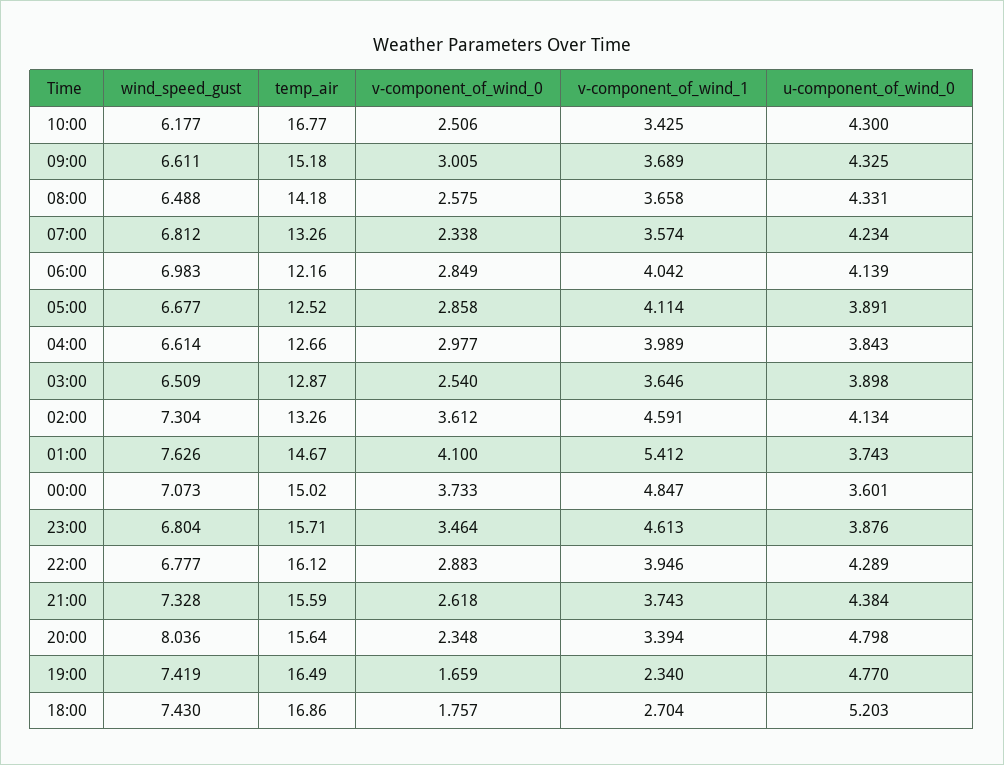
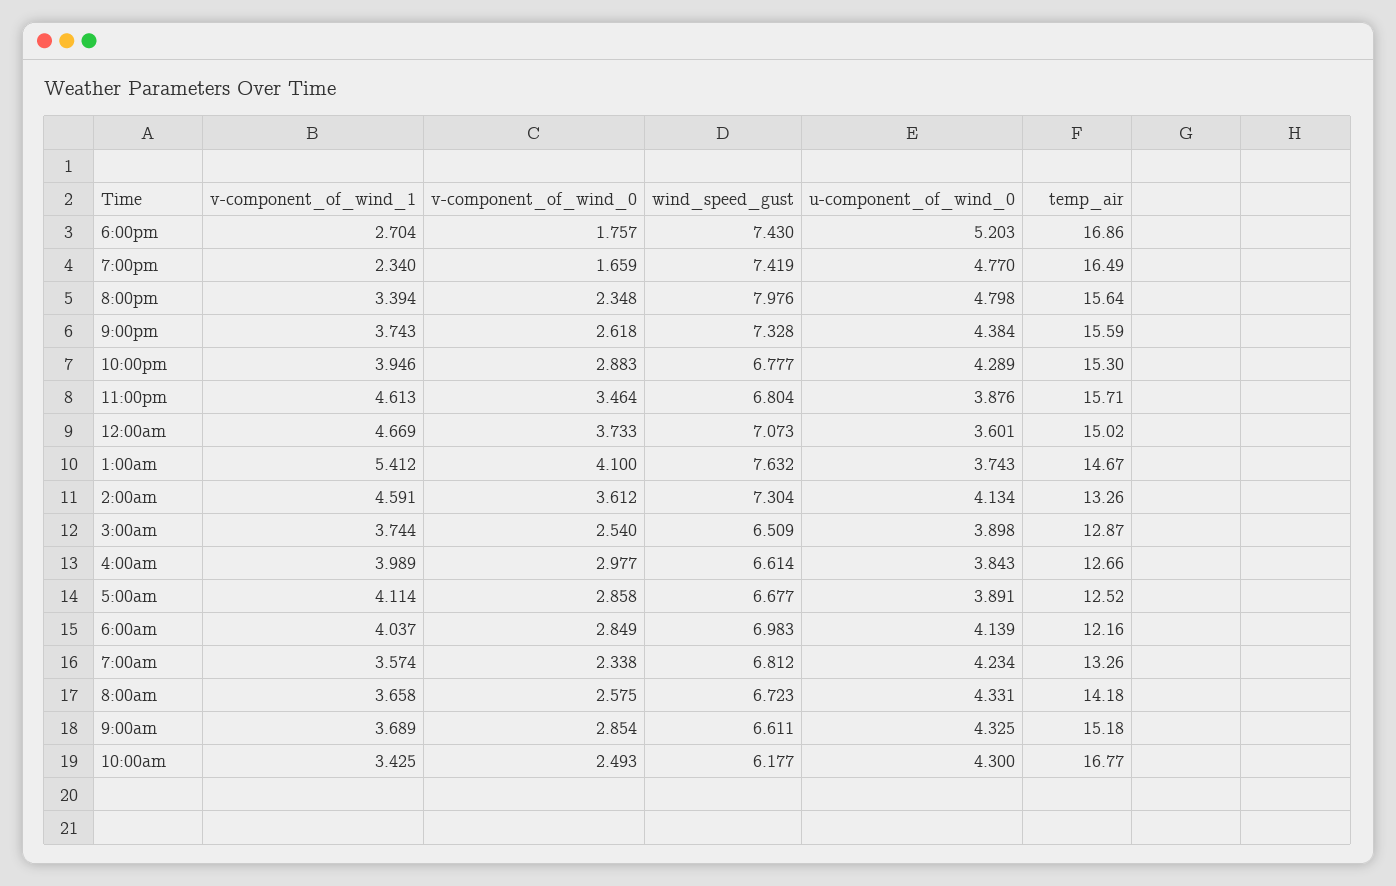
  {
    "wind_speed_gust": {
      "10:00": 6.177,
      "09:00": 6.611,
-     "08:00": 6.488,
+     "08:00": 6.723,
      "07:00": 6.812,
      "06:00": 6.983,
      "05:00": 6.677,
      "04:00": 6.614,
      "03:00": 6.509,
      "02:00": 7.304,
-     "01:00": 7.626,
+     "01:00": 7.632,
      "00:00": 7.073,
      "23:00": 6.804,
      "22:00": 6.777,
      "21:00": 7.328,
-     "20:00": 8.036,
+     "20:00": 7.976,
      "19:00": 7.419,
      "18:00": 7.43
    },
    "temp_air": {
      "10:00": 16.77,
      "09:00": 15.18,
      "08:00": 14.18,
      "07:00": 13.26,
      "06:00": 12.16,
      "05:00": 12.52,
      "04:00": 12.66,
      "03:00": 12.87,
      "02:00": 13.26,
      "01:00": 14.67,
      "00:00": 15.02,
      "23:00": 15.71,
-     "22:00": 16.12,
+     "22:00": 15.3,
      "21:00": 15.59,
      "20:00": 15.64,
      "19:00": 16.49,
      "18:00": 16.86
    },
    "v-component_of_wind_0": {
-     "10:00": 2.506,
+     "10:00": 2.493,
-     "09:00": 3.005,
+     "09:00": 2.854,
      "08:00": 2.575,
      "07:00": 2.338,
      "06:00": 2.849,
      "05:00": 2.858,
      "04:00": 2.977,
      "03:00": 2.54,
      "02:00": 3.612,
      "01:00": 4.1,
      "00:00": 3.733,
      "23:00": 3.464,
      "22:00": 2.883,
      "21:00": 2.618,
      "20:00": 2.348,
      "19:00": 1.659,
      "18:00": 1.757
    },
    "v-component_of_wind_1": {
      "10:00": 3.425,
      "09:00": 3.689,
      "08:00": 3.658,
      "07:00": 3.574,
-     "06:00": 4.042,
+     "06:00": 4.037,
      "05:00": 4.114,
      "04:00": 3.989,
-     "03:00": 3.646,
+     "03:00": 3.744,
      "02:00": 4.591,
      "01:00": 5.412,
-     "00:00": 4.847,
+     "00:00": 4.669,
      "23:00": 4.613,
      "22:00": 3.946,
      "21:00": 3.743,
      "20:00": 3.394,
      "19:00": 2.34,
      "18:00": 2.704
    },
    "u-component_of_wind_0": {
      "10:00": 4.3,
      "09:00": 4.325,
      "08:00": 4.331,
      "07:00": 4.234,
      "06:00": 4.139,
      "05:00": 3.891,
      "04:00": 3.843,
      "03:00": 3.898,
      "02:00": 4.134,
      "01:00": 3.743,
      "00:00": 3.601,
      "23:00": 3.876,
      "22:00": 4.289,
      "21:00": 4.384,
      "20:00": 4.798,
      "19:00": 4.77,
      "18:00": 5.203
    }
  }

